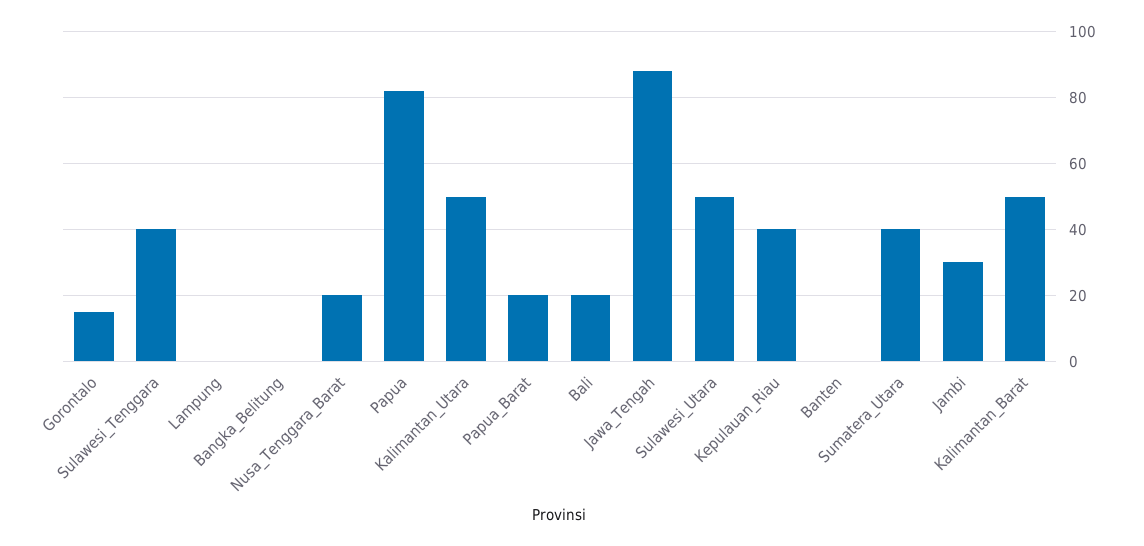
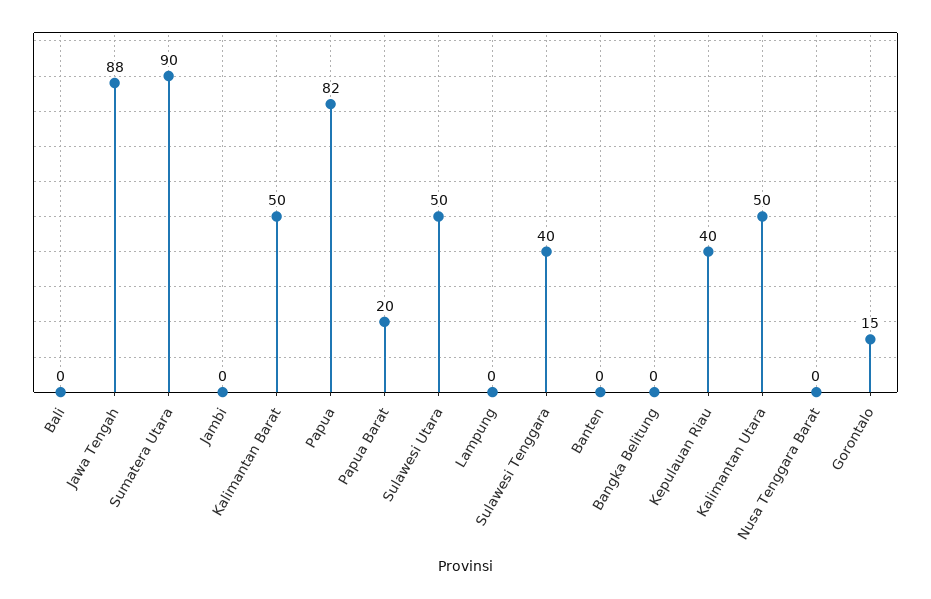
  {
    "Gorontalo": 15,
    "Sulawesi_Tenggara": 40,
    "Lampung": 0,
    "Bangka_Belitung": 0,
-   "Nusa_Tenggara_Barat": 20,
+   "Nusa_Tenggara_Barat": 0,
    "Papua": 82,
    "Kalimantan_Utara": 50,
    "Papua_Barat": 20,
-   "Bali": 20,
+   "Bali": 0,
    "Jawa_Tengah": 88,
    "Sulawesi_Utara": 50,
    "Kepulauan_Riau": 40,
    "Banten": 0,
-   "Sumatera_Utara": 40,
+   "Sumatera_Utara": 90,
-   "Jambi": 30,
+   "Jambi": 0,
    "Kalimantan_Barat": 50
  }

